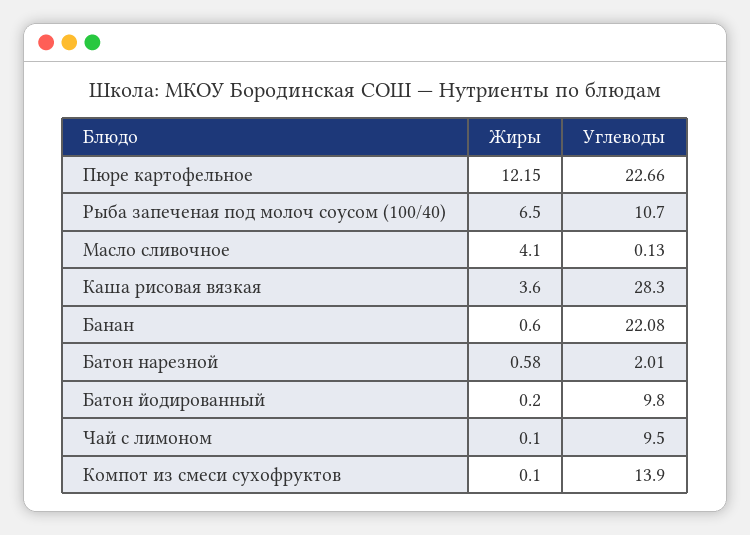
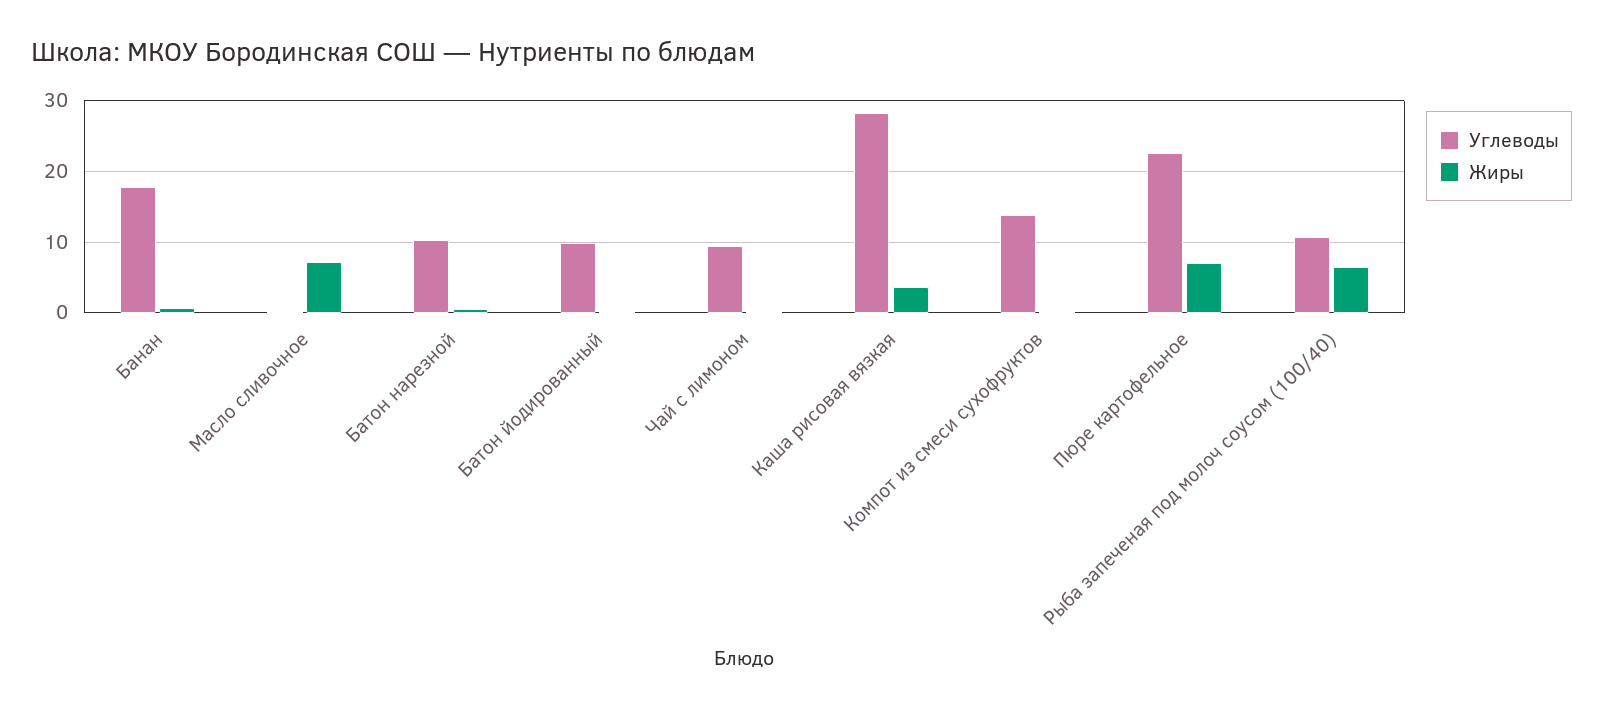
  {
    "Жиры": {
-     "Пюре картофельное": 12.15,
+     "Пюре картофельное": 7,
      "Рыба запеченая под молоч соусом (100/40)": 6.5,
-     "Масло сливочное": 4.1,
+     "Масло сливочное": 7,
      "Каша рисовая вязкая": 3.6,
      "Банан": 0.6,
      "Батон нарезной": 0.58,
      "Батон йодированный": 0.2,
      "Чай с лимоном": 0.1,
      "Компот из смеси сухофруктов": 0.1
    },
    "Углеводы": {
      "Пюре картофельное": 22.66,
      "Рыба запеченая под молоч соусом (100/40)": 10.7,
      "Масло сливочное": 0.13,
      "Каша рисовая вязкая": 28.3,
-     "Банан": 22.08,
+     "Банан": 18,
-     "Батон нарезной": 2.01,
+     "Батон нарезной": 10,
      "Батон йодированный": 9.8,
      "Чай с лимоном": 9.5,
      "Компот из смеси сухофруктов": 13.9
    }
  }

